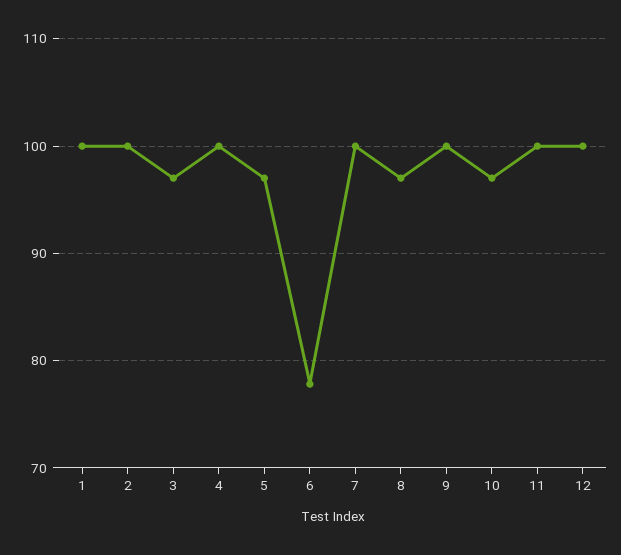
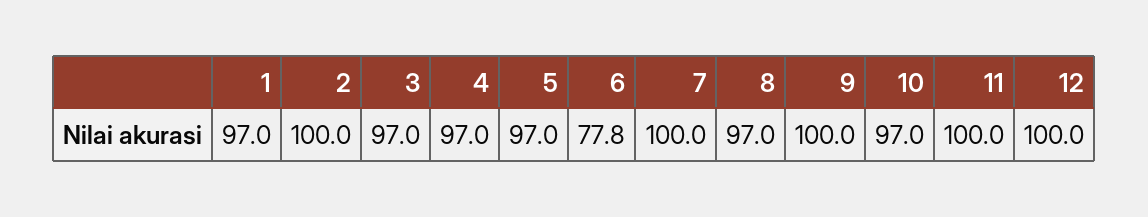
  {
-   "1": 100,
+   "1": 97,
    "2": 100,
    "3": 97,
-   "4": 100,
+   "4": 97,
    "5": 97,
    "6": 77.8,
    "7": 100,
    "8": 97,
    "9": 100,
    "10": 97,
    "11": 100,
    "12": 100
  }

